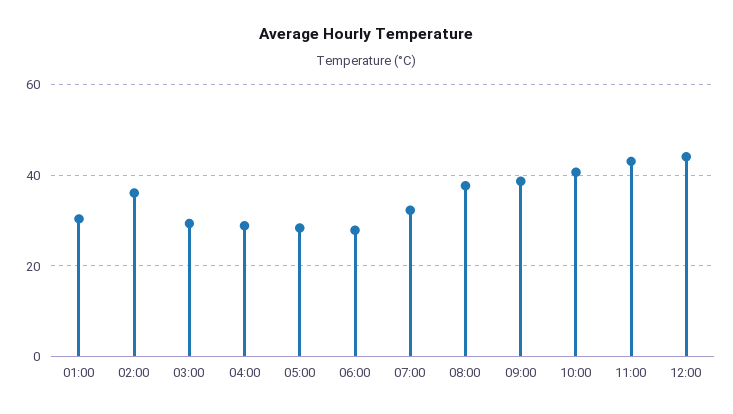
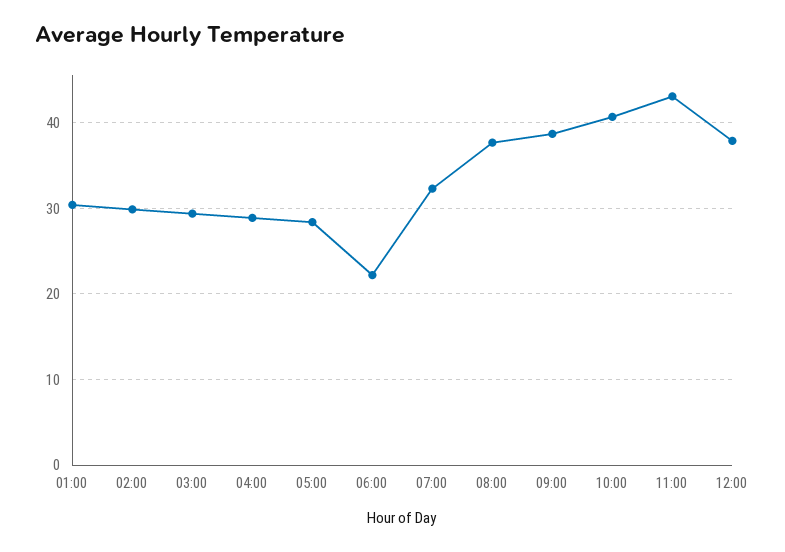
  {
    "01:00": 30,
-   "02:00": 36,
+   "02:00": 30,
    "03:00": 29,
    "04:00": 29,
    "05:00": 28,
-   "06:00": 28,
+   "06:00": 22,
    "07:00": 32,
    "08:00": 38,
    "09:00": 39,
    "10:00": 41,
    "11:00": 43,
-   "12:00": 44
+   "12:00": 38
  }

